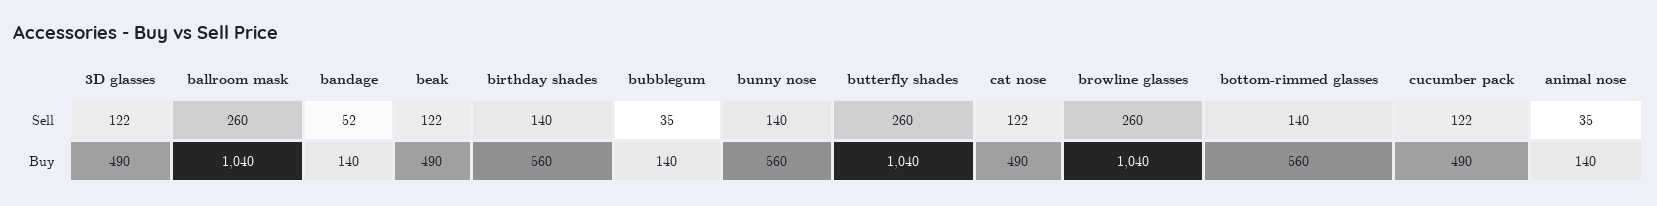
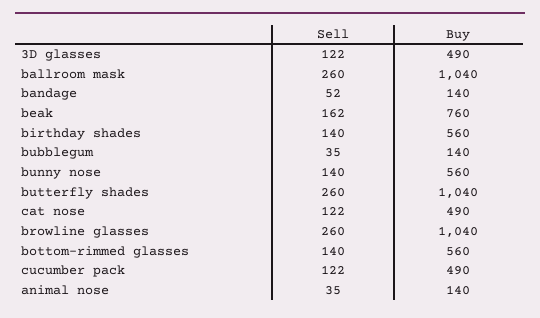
  {
    "3D glasses": {
      "Sell": 122,
      "Buy": 490
    },
    "ballroom mask": {
      "Sell": 260,
      "Buy": 1040
    },
    "bandage": {
      "Sell": 52,
      "Buy": 140
    },
    "beak": {
-     "Sell": 122,
+     "Sell": 162,
-     "Buy": 490
+     "Buy": 760
    },
    "birthday shades": {
      "Sell": 140,
      "Buy": 560
    },
    "bubblegum": {
      "Sell": 35,
      "Buy": 140
    },
    "bunny nose": {
      "Sell": 140,
      "Buy": 560
    },
    "butterfly shades": {
      "Sell": 260,
      "Buy": 1040
    },
    "cat nose": {
      "Sell": 122,
      "Buy": 490
    },
    "browline glasses": {
      "Sell": 260,
      "Buy": 1040
    },
    "bottom-rimmed glasses": {
      "Sell": 140,
      "Buy": 560
    },
    "cucumber pack": {
      "Sell": 122,
      "Buy": 490
    },
    "animal nose": {
      "Sell": 35,
      "Buy": 140
    }
  }

